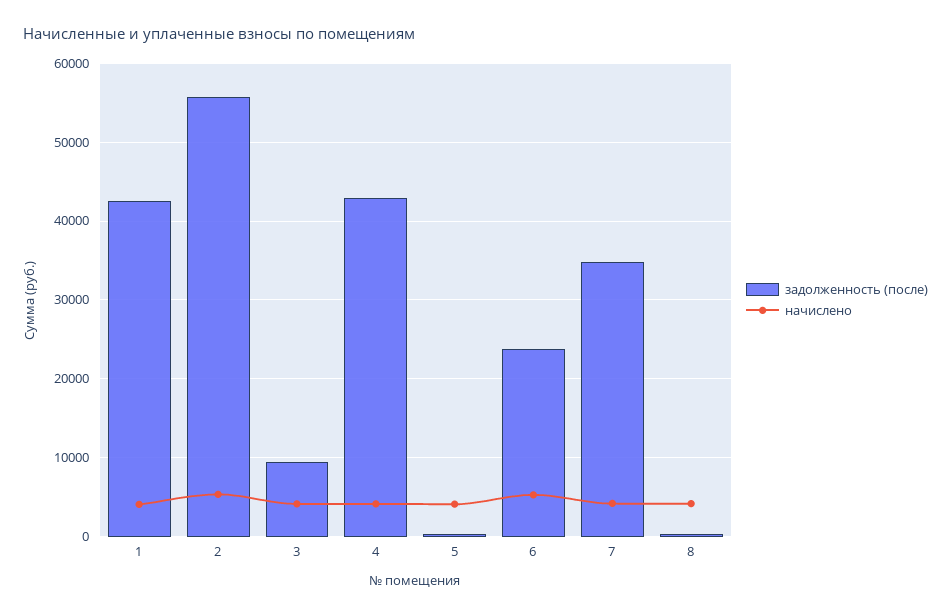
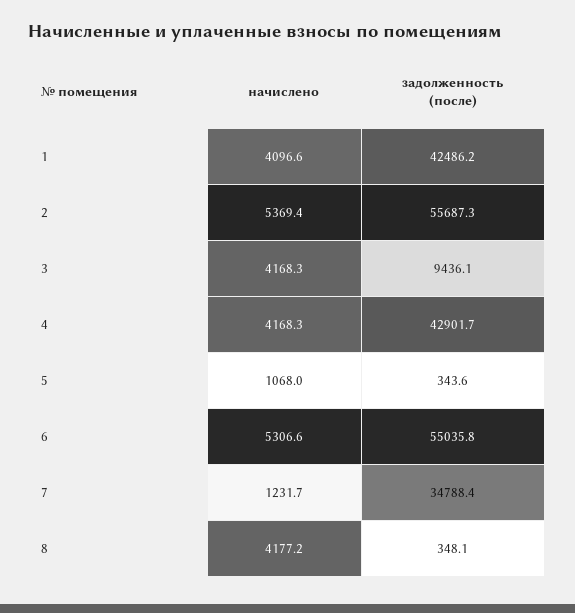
  {
    "задолженность (после)": {
      "1": 42486.2,
      "2": 55687.3,
      "3": 9436.1,
      "4": 42901.7,
      "5": 343.6,
-     "6": 24000,
+     "6": 55035.8,
      "7": 34788.4,
      "8": 348.1
    },
    "начислено": {
      "1": 4096.6,
      "2": 5369.4,
      "3": 4168.3,
      "4": 4168.3,
-     "5": 4000,
+     "5": 1068,
      "6": 5306.6,
-     "7": 4000,
+     "7": 1231.7,
      "8": 4177.2
    }
  }

